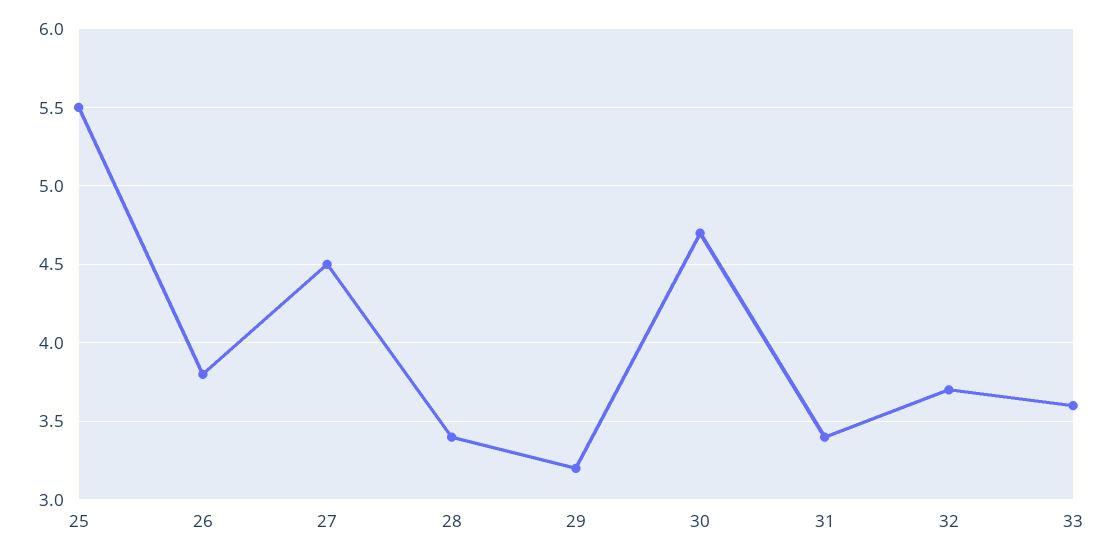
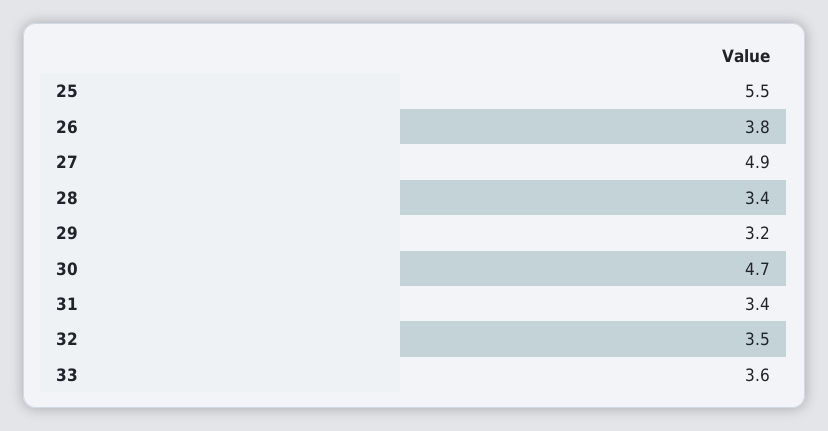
  {
    "25": 5.5,
    "26": 3.8,
-   "27": 4.5,
+   "27": 4.9,
    "28": 3.4,
    "29": 3.2,
    "30": 4.7,
    "31": 3.4,
-   "32": 3.7,
+   "32": 3.5,
    "33": 3.6
  }

